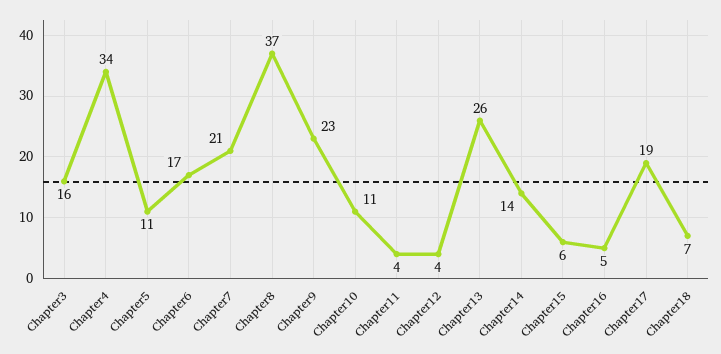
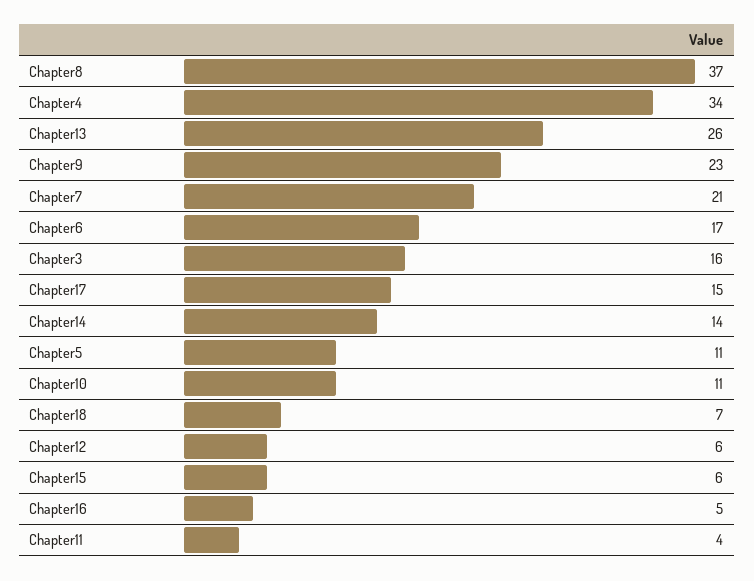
  {
    "Chapter3": 16,
    "Chapter4": 34,
    "Chapter5": 11,
    "Chapter6": 17,
    "Chapter7": 21,
    "Chapter8": 37,
    "Chapter9": 23,
    "Chapter10": 11,
    "Chapter11": 4,
-   "Chapter12": 4,
+   "Chapter12": 6,
    "Chapter13": 26,
    "Chapter14": 14,
    "Chapter15": 6,
    "Chapter16": 5,
-   "Chapter17": 19,
+   "Chapter17": 15,
    "Chapter18": 7
  }

